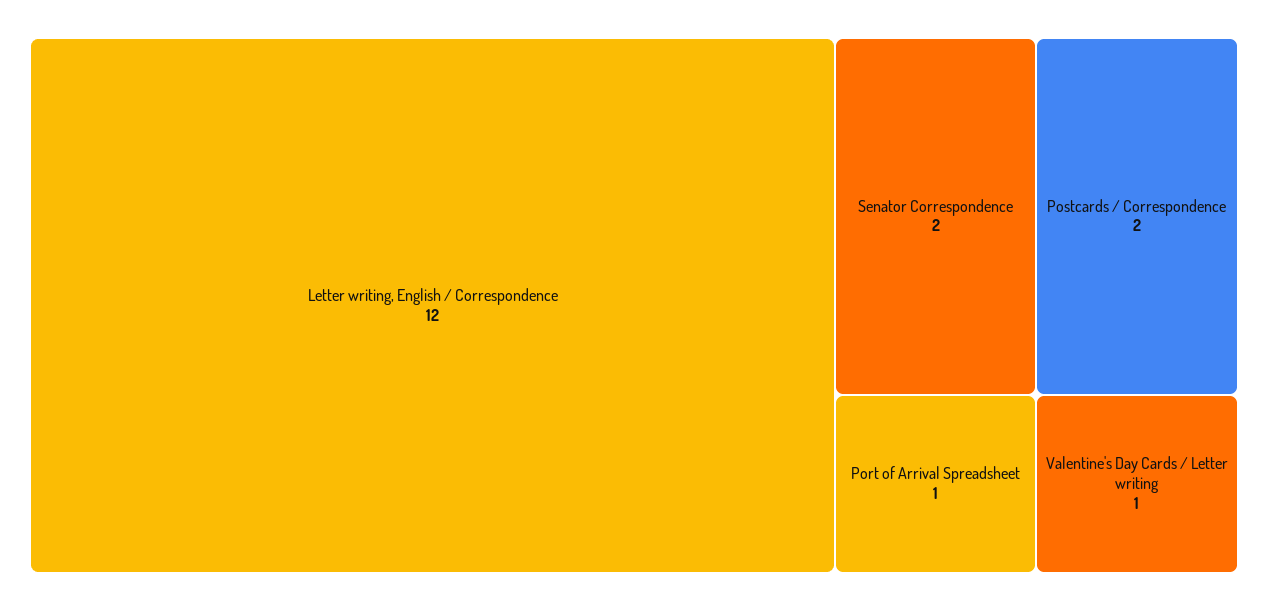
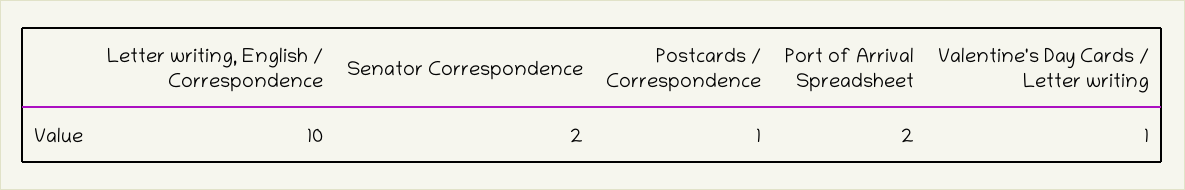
  {
-   "Letter writing, English / Correspondence": 12,
+   "Letter writing, English / Correspondence": 10,
    "Senator Correspondence": 2,
-   "Postcards / Correspondence": 2,
+   "Postcards / Correspondence": 1,
-   "Port of Arrival Spreadsheet": 1,
+   "Port of Arrival Spreadsheet": 2,
    "Valentine's Day Cards / Letter writing": 1
  }

